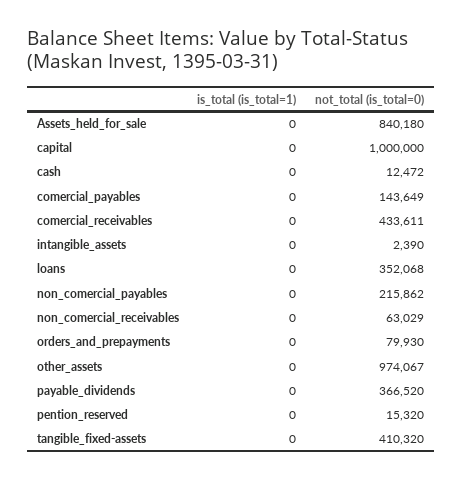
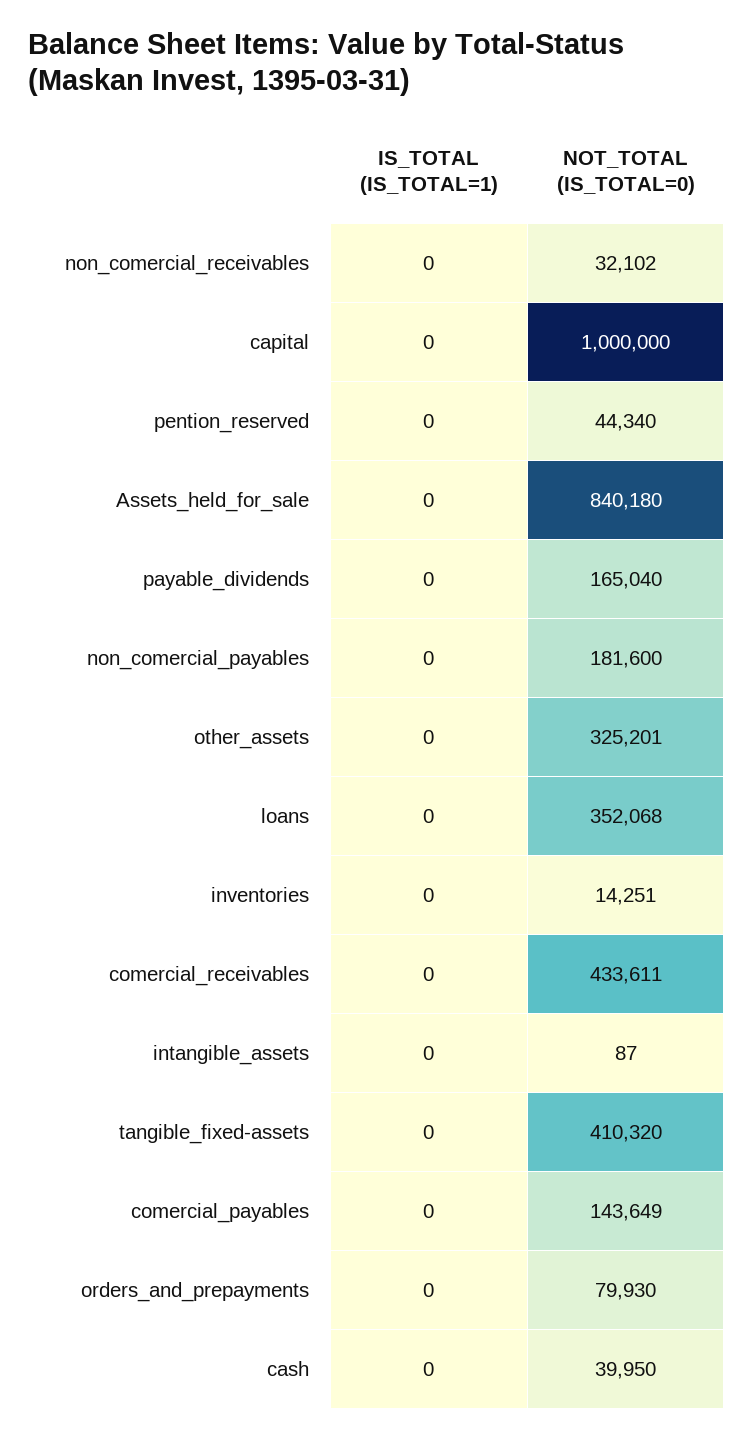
  {
    "is_total (is_total=1)": {
      "Assets_held_for_sale": 0,
      "capital": 0,
      "cash": 0,
      "comercial_payables": 0,
      "comercial_receivables": 0,
      "intangible_assets": 0,
      "loans": 0,
      "non_comercial_payables": 0,
      "non_comercial_receivables": 0,
      "orders_and_prepayments": 0,
      "other_assets": 0,
      "payable_dividends": 0,
      "pention_reserved": 0,
-     "tangible_fixed-assets": 0
+     "tangible_fixed-assets": 0,
+     "inventories": 0
    },
    "not_total (is_total=0)": {
      "Assets_held_for_sale": 840180,
      "capital": 1000000,
-     "cash": 12472,
+     "cash": 39950,
      "comercial_payables": 143649,
      "comercial_receivables": 433611,
-     "intangible_assets": 2390,
+     "intangible_assets": 87,
      "loans": 352068,
-     "non_comercial_payables": 215862,
+     "non_comercial_payables": 181600,
-     "non_comercial_receivables": 63029,
+     "non_comercial_receivables": 32102,
      "orders_and_prepayments": 79930,
-     "other_assets": 974067,
+     "other_assets": 325201,
-     "payable_dividends": 366520,
+     "payable_dividends": 165040,
-     "pention_reserved": 15320,
+     "pention_reserved": 44340,
-     "tangible_fixed-assets": 410320
+     "tangible_fixed-assets": 410320,
+     "inventories": 14251
    }
  }

